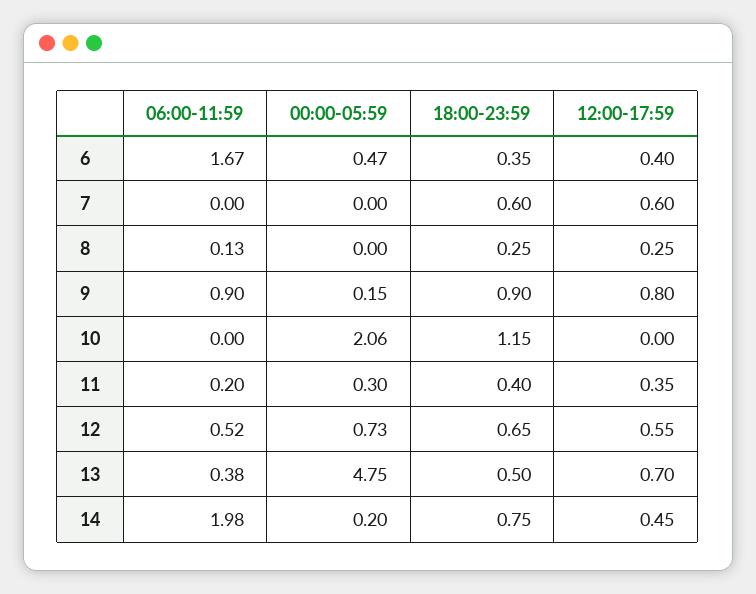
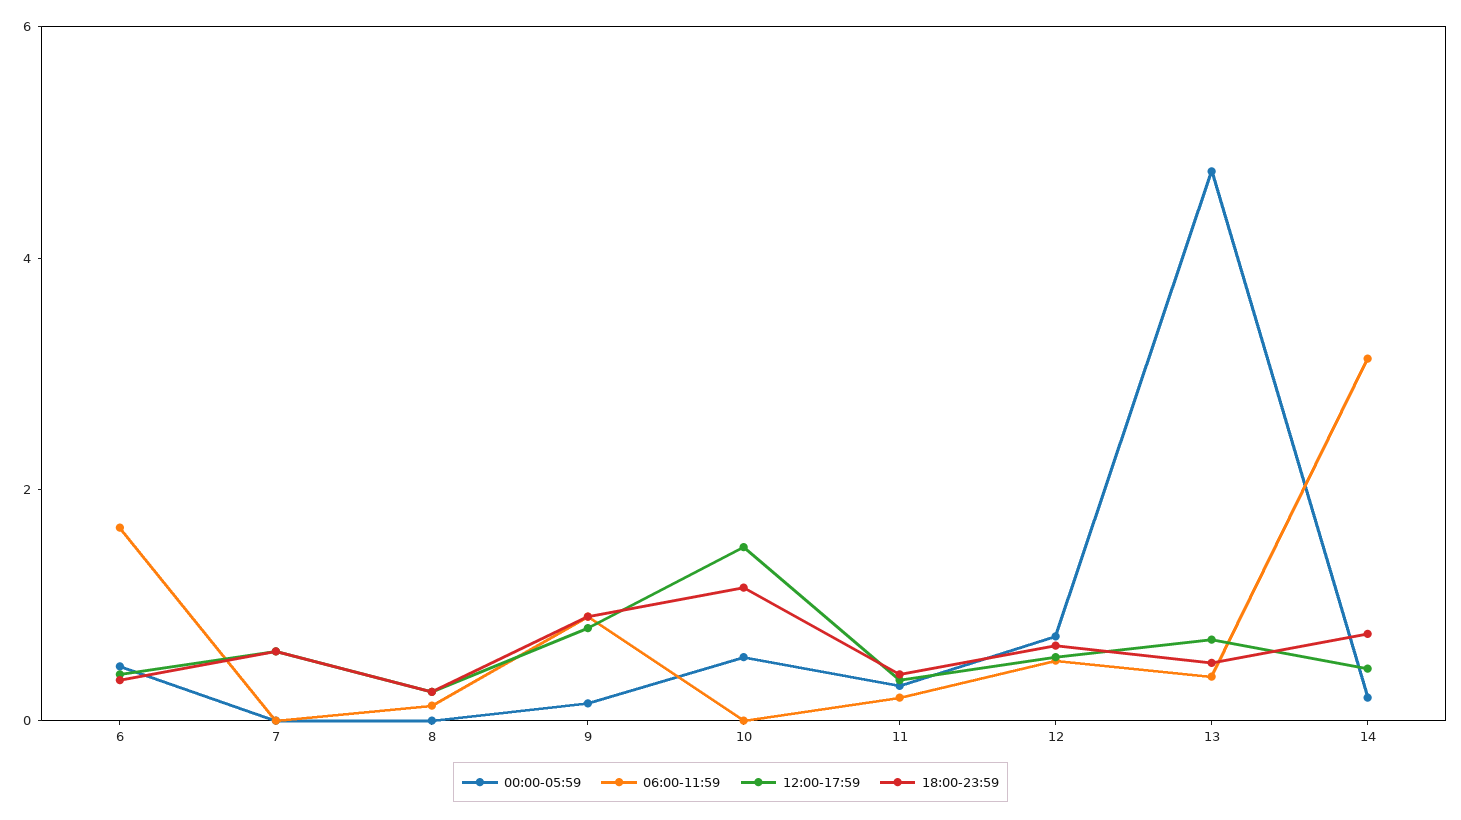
  {
    "06:00-11:59": {
      "6": 1.67,
      "7": 0,
      "8": 0.13,
      "9": 0.9,
      "10": 0,
      "11": 0.2,
      "12": 0.52,
      "13": 0.38,
-     "14": 1.98
+     "14": 3
    },
    "00:00-05:59": {
      "6": 0.47,
      "7": 0,
      "8": 0,
      "9": 0.15,
-     "10": 2.06,
+     "10": 0.5,
      "11": 0.3,
      "12": 0.73,
      "13": 4.75,
      "14": 0.2
    },
    "18:00-23:59": {
      "6": 0.35,
      "7": 0.6,
      "8": 0.25,
      "9": 0.9,
      "10": 1.15,
      "11": 0.4,
      "12": 0.65,
      "13": 0.5,
      "14": 0.75
    },
    "12:00-17:59": {
      "6": 0.4,
      "7": 0.6,
      "8": 0.25,
      "9": 0.8,
-     "10": 0,
+     "10": 1.5,
      "11": 0.35,
      "12": 0.55,
      "13": 0.7,
      "14": 0.45
    }
  }

